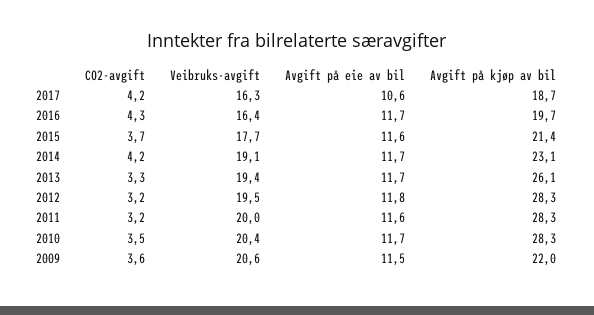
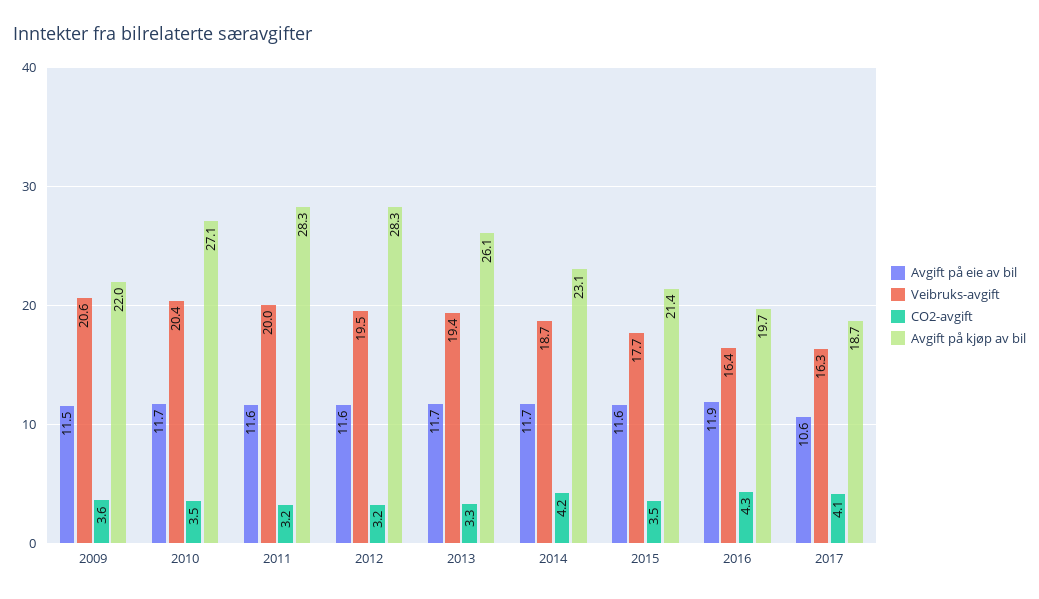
  {
    "CO2-avgift": {
-     "2017": 4.2,
+     "2017": 4.1,
      "2016": 4.3,
-     "2015": 3.7,
+     "2015": 3.5,
      "2014": 4.2,
      "2013": 3.3,
      "2012": 3.2,
      "2011": 3.2,
      "2010": 3.5,
      "2009": 3.6
    },
    "Veibruks-avgift": {
      "2017": 16.3,
      "2016": 16.4,
      "2015": 17.7,
-     "2014": 19.1,
+     "2014": 18.7,
      "2013": 19.4,
      "2012": 19.5,
      "2011": 20,
      "2010": 20.4,
      "2009": 20.6
    },
    "Avgift på eie av bil": {
      "2017": 10.6,
-     "2016": 11.7,
+     "2016": 11.9,
      "2015": 11.6,
      "2014": 11.7,
      "2013": 11.7,
-     "2012": 11.8,
+     "2012": 11.6,
      "2011": 11.6,
      "2010": 11.7,
      "2009": 11.5
    },
    "Avgift på kjøp av bil": {
      "2017": 18.7,
      "2016": 19.7,
      "2015": 21.4,
      "2014": 23.1,
      "2013": 26.1,
      "2012": 28.3,
      "2011": 28.3,
-     "2010": 28.3,
+     "2010": 27.1,
      "2009": 22
    }
  }

